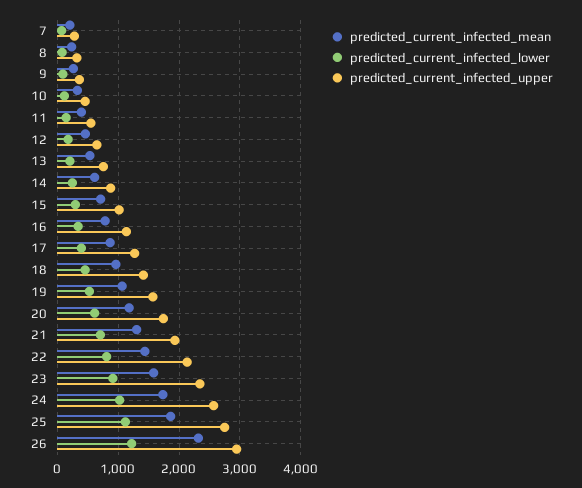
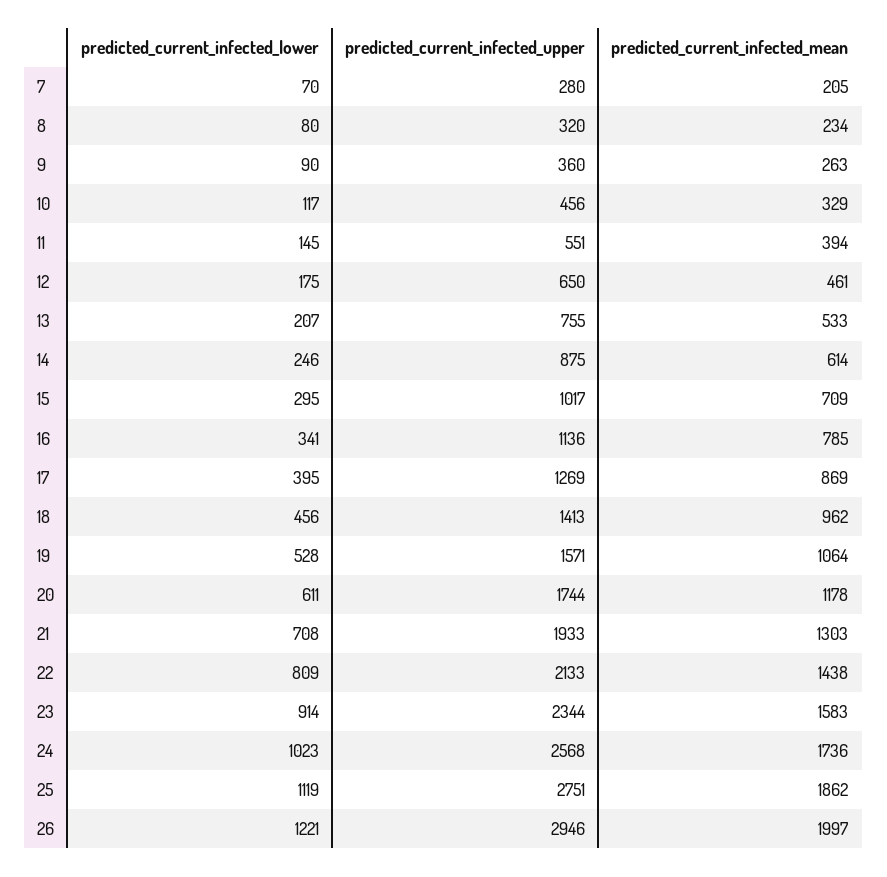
  {
    "predicted_current_infected_mean": {
      "7": 205,
      "8": 234,
      "9": 263,
      "10": 329,
      "11": 394,
      "12": 461,
      "13": 533,
      "14": 614,
      "15": 709,
      "16": 785,
      "17": 869,
      "18": 962,
      "19": 1064,
      "20": 1178,
      "21": 1303,
      "22": 1438,
      "23": 1583,
      "24": 1736,
      "25": 1862,
-     "26": 2300
+     "26": 1997
    },
    "predicted_current_infected_lower": {
      "7": 70,
      "8": 80,
      "9": 90,
      "10": 117,
      "11": 145,
      "12": 175,
      "13": 207,
      "14": 246,
      "15": 295,
      "16": 341,
      "17": 395,
      "18": 456,
      "19": 528,
      "20": 611,
      "21": 708,
      "22": 809,
      "23": 914,
      "24": 1023,
      "25": 1119,
      "26": 1221
    },
    "predicted_current_infected_upper": {
      "7": 280,
      "8": 320,
      "9": 360,
      "10": 456,
      "11": 551,
      "12": 650,
      "13": 755,
      "14": 875,
      "15": 1017,
      "16": 1136,
      "17": 1269,
      "18": 1413,
      "19": 1571,
      "20": 1744,
      "21": 1933,
      "22": 2133,
      "23": 2344,
      "24": 2568,
      "25": 2751,
      "26": 2946
    }
  }

